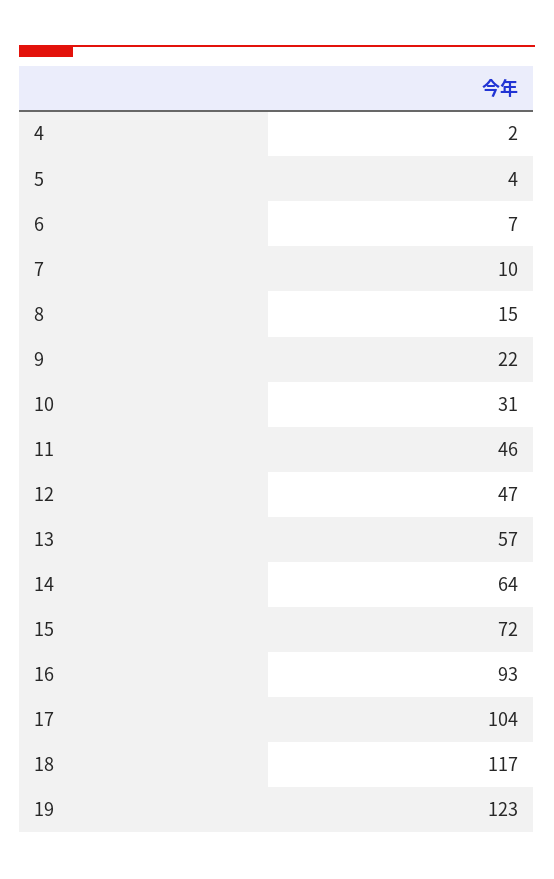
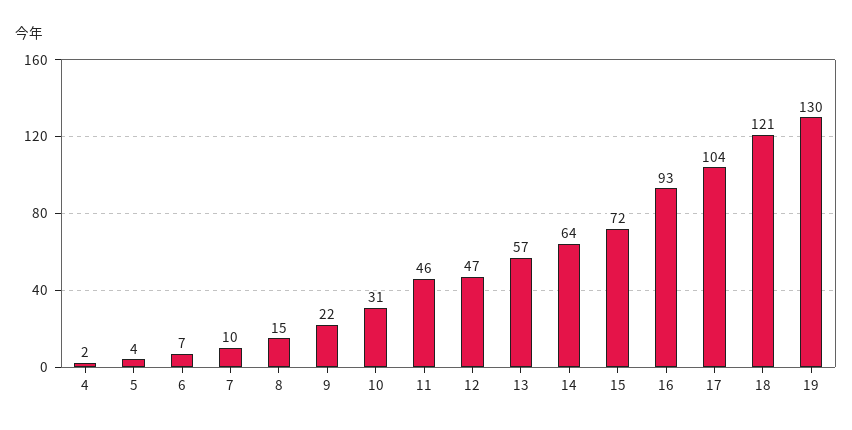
  {
    "4": 2,
    "5": 4,
    "6": 7,
    "7": 10,
    "8": 15,
    "9": 22,
    "10": 31,
    "11": 46,
    "12": 47,
    "13": 57,
    "14": 64,
    "15": 72,
    "16": 93,
    "17": 104,
-   "18": 117,
+   "18": 121,
-   "19": 123
+   "19": 130
  }

